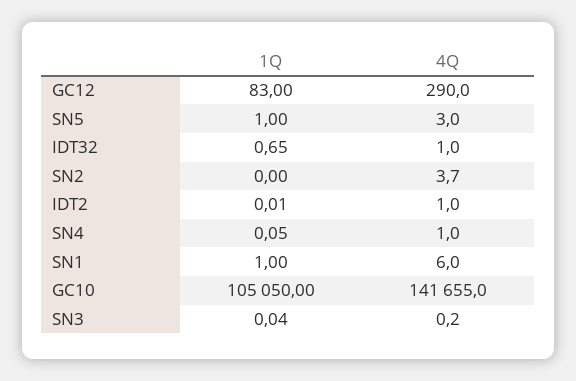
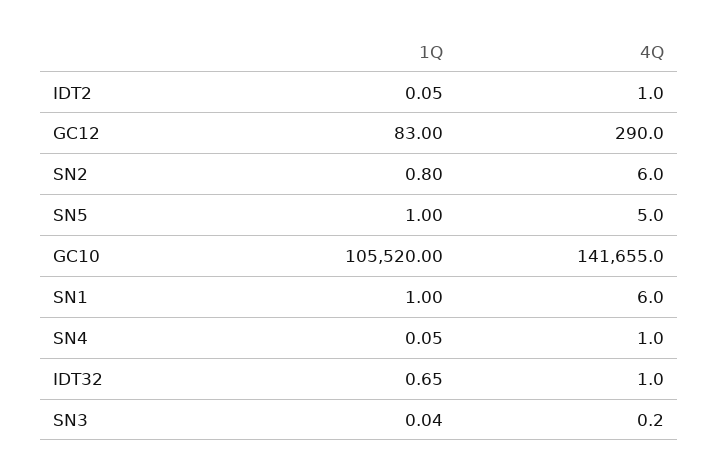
  {
    "1Q": {
      "GC12": 83,
      "SN5": 1,
      "IDT32": 0.65,
-     "SN2": 0,
+     "SN2": 0.8,
-     "IDT2": 0.01,
+     "IDT2": 0.05,
      "SN4": 0.05,
      "SN1": 1,
-     "GC10": 105050,
+     "GC10": 105520,
      "SN3": 0.04
    },
    "4Q": {
      "GC12": 290,
-     "SN5": 3,
+     "SN5": 5,
      "IDT32": 1,
-     "SN2": 3.7,
+     "SN2": 6,
      "IDT2": 1,
      "SN4": 1,
      "SN1": 6,
      "GC10": 141655,
      "SN3": 0.2
    }
  }

